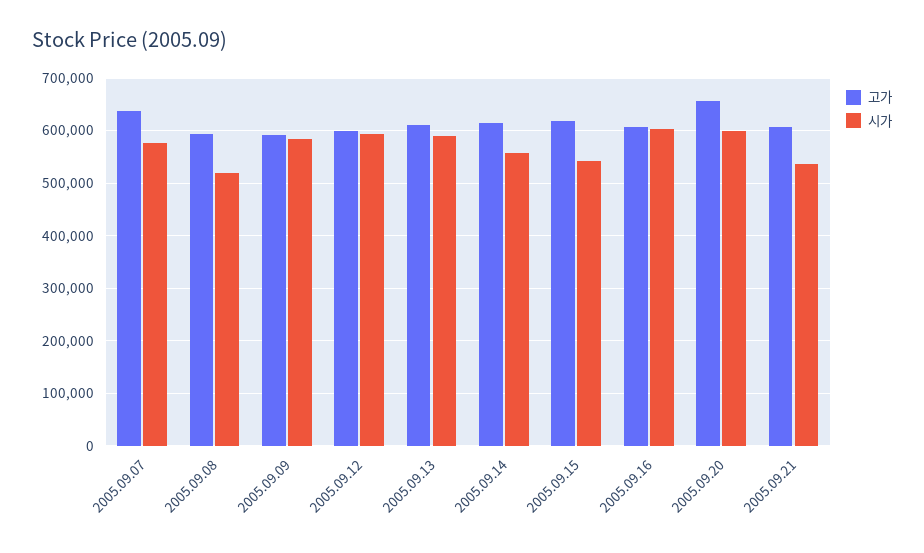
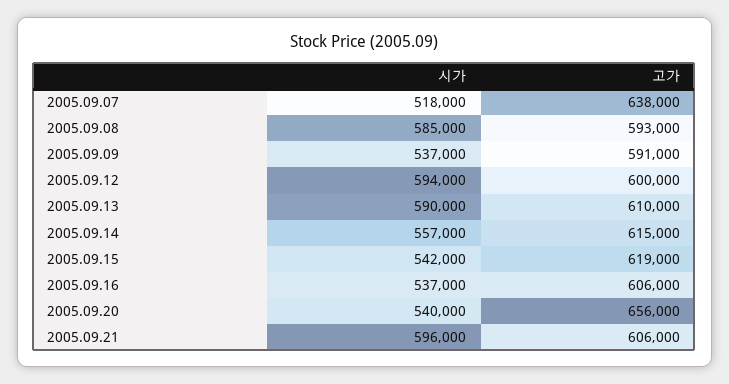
  {
    "고가": {
      "2005.09.07": 638000,
      "2005.09.08": 593000,
      "2005.09.09": 591000,
      "2005.09.12": 600000,
      "2005.09.13": 610000,
      "2005.09.14": 615000,
      "2005.09.15": 619000,
      "2005.09.16": 606000,
      "2005.09.20": 656000,
      "2005.09.21": 606000
    },
    "시가": {
-     "2005.09.07": 580000,
+     "2005.09.07": 518000,
-     "2005.09.08": 520000,
+     "2005.09.08": 585000,
-     "2005.09.09": 580000,
+     "2005.09.09": 537000,
      "2005.09.12": 594000,
      "2005.09.13": 590000,
      "2005.09.14": 557000,
      "2005.09.15": 542000,
-     "2005.09.16": 600000,
+     "2005.09.16": 537000,
-     "2005.09.20": 600000,
+     "2005.09.20": 540000,
-     "2005.09.21": 540000
+     "2005.09.21": 596000
    }
  }

